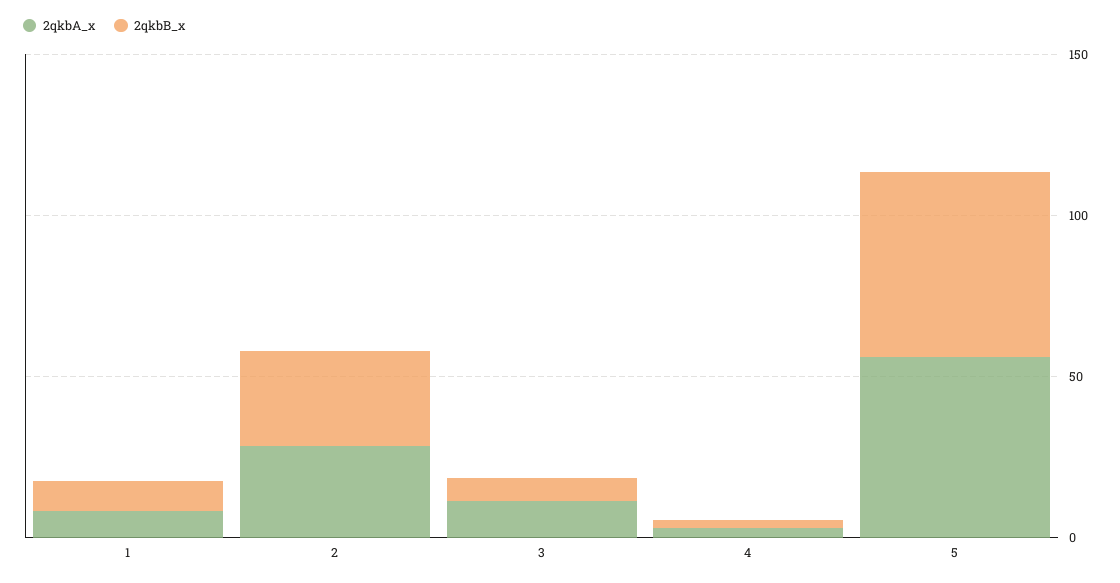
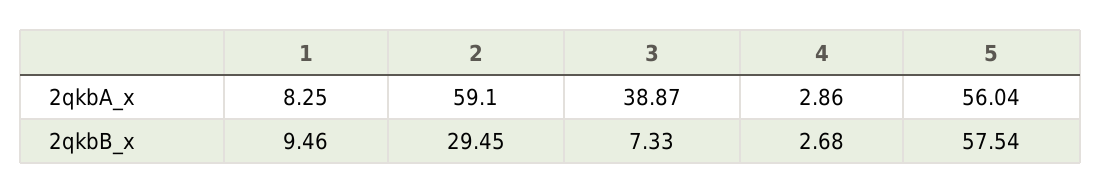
  {
    "2qkbA_x": {
      "1": 8.25,
-     "2": 30,
+     "2": 59.1,
-     "3": 10,
+     "3": 38.87,
      "4": 2.86,
      "5": 56.04
    },
    "2qkbB_x": {
      "1": 9.46,
      "2": 29.45,
      "3": 7.33,
      "4": 2.68,
      "5": 57.54
    }
  }

